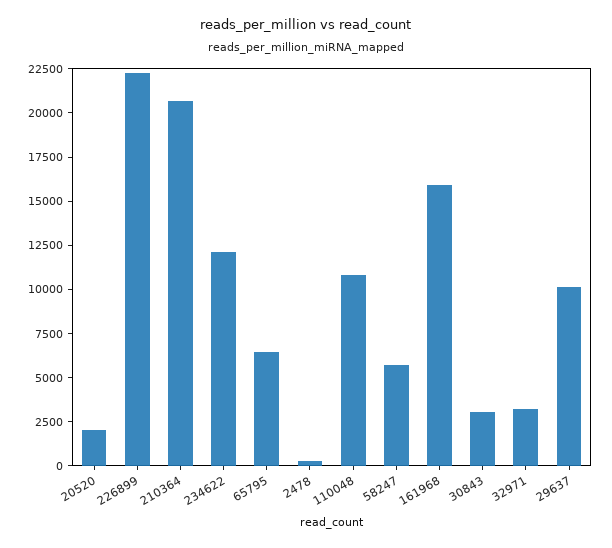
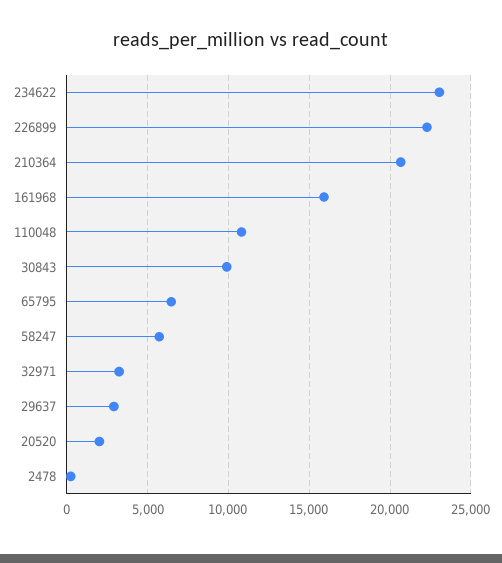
  {
    "20520": 2000,
    "226899": 22500,
    "210364": 20500,
-   "234622": 12000,
+   "234622": 23000,
    "65795": 6500,
    "2478": 0,
    "110048": 11000,
    "58247": 5500,
    "161968": 16000,
-   "30843": 3000,
+   "30843": 10000,
    "32971": 3000,
-   "29637": 10000
+   "29637": 3000
  }

